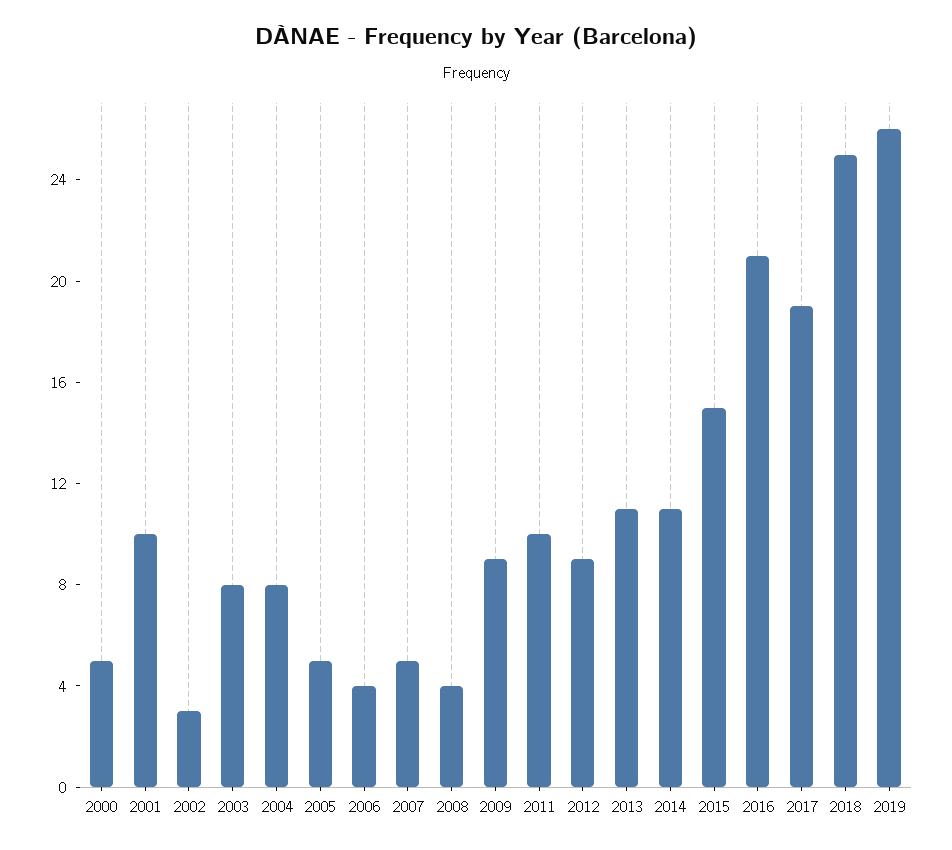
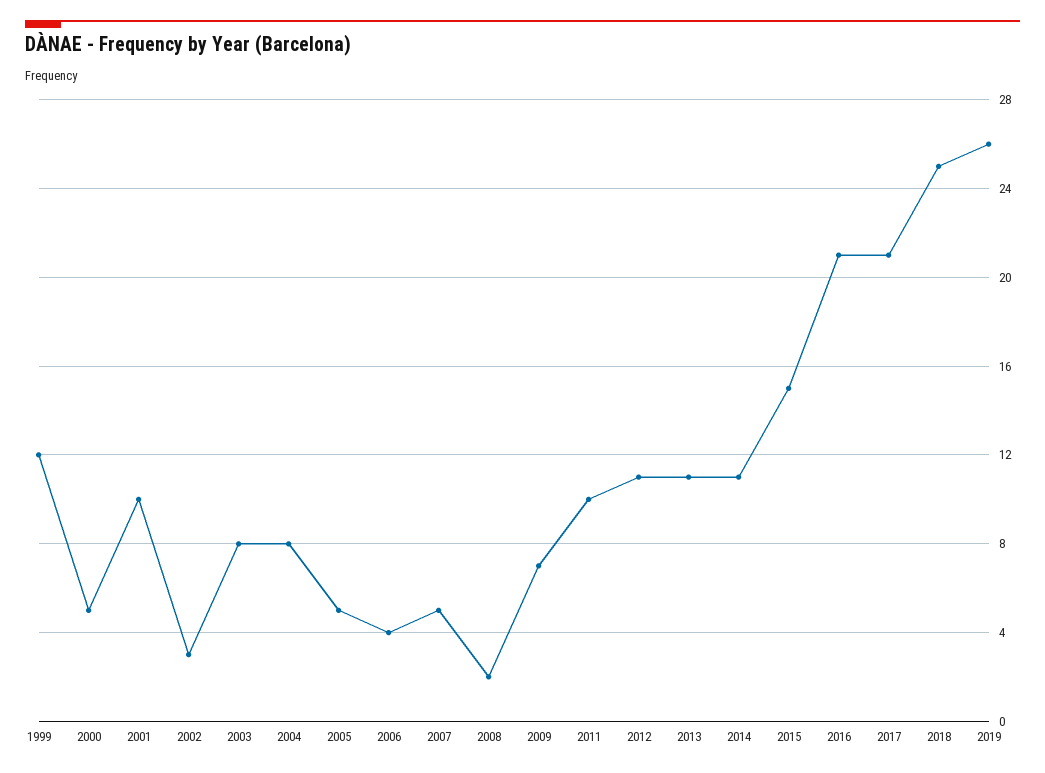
  {
    "2000": 5,
    "2001": 10,
    "2002": 3,
    "2003": 8,
    "2004": 8,
    "2005": 5,
    "2006": 4,
    "2007": 5,
-   "2008": 4,
+   "2008": 2,
-   "2009": 9,
+   "2009": 7,
    "2011": 10,
-   "2012": 9,
+   "2012": 11,
    "2013": 11,
    "2014": 11,
    "2015": 15,
    "2016": 21,
-   "2017": 19,
+   "2017": 21,
    "2018": 25,
-   "2019": 26
+   "2019": 26,
+   "1999": 12
  }

